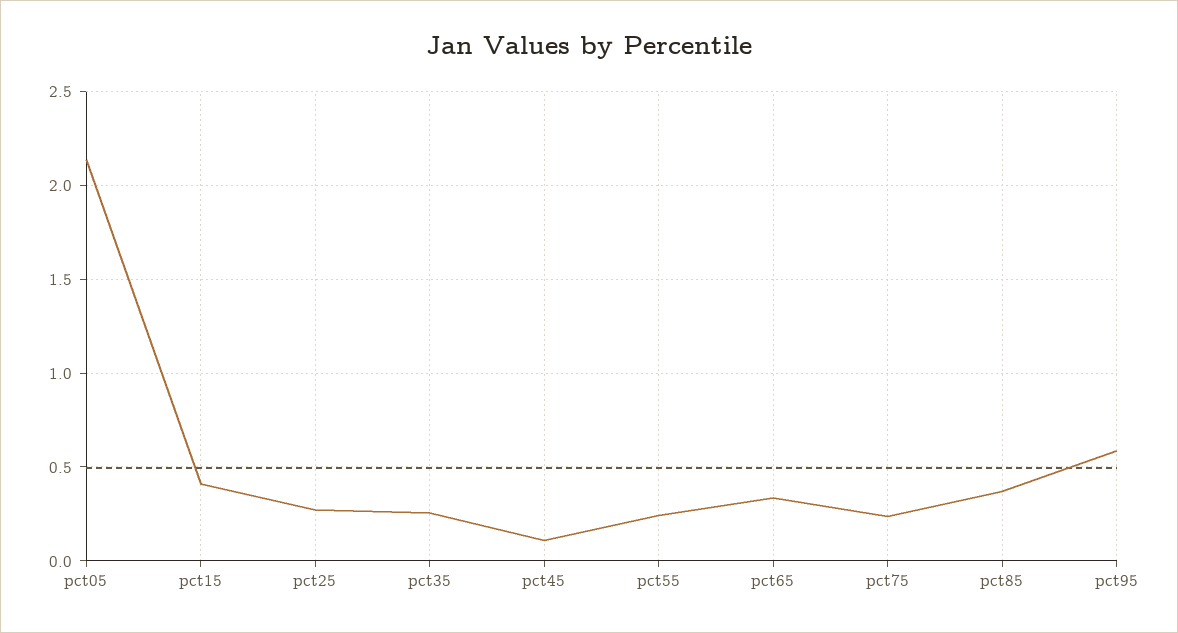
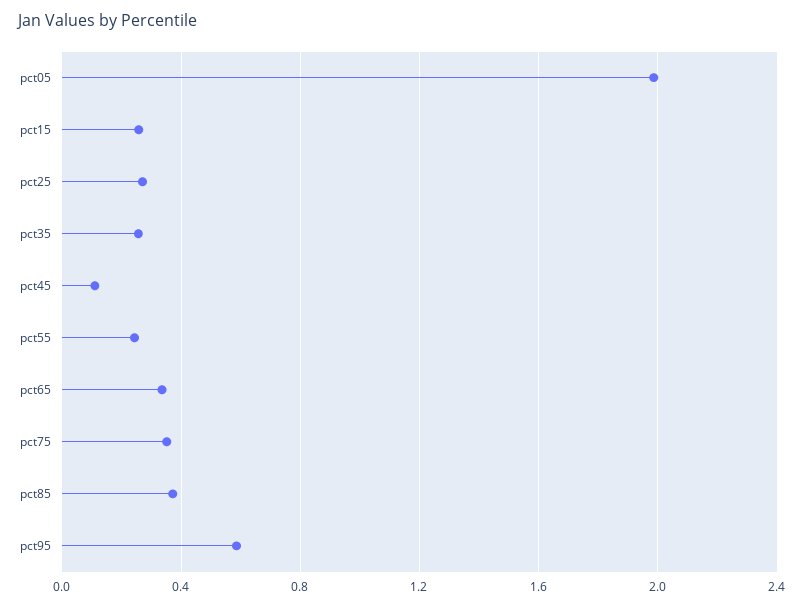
  {
-   "pct05": 2.15,
+   "pct05": 2,
-   "pct15": 0.4,
+   "pct15": 0.25,
    "pct25": 0.25,
    "pct35": 0.25,
    "pct45": 0.1,
    "pct55": 0.25,
    "pct65": 0.35,
-   "pct75": 0.25,
+   "pct75": 0.35,
    "pct85": 0.35,
    "pct95": 0.6
  }

